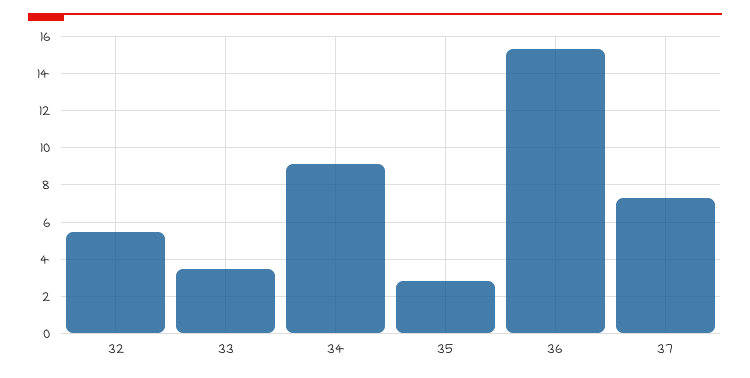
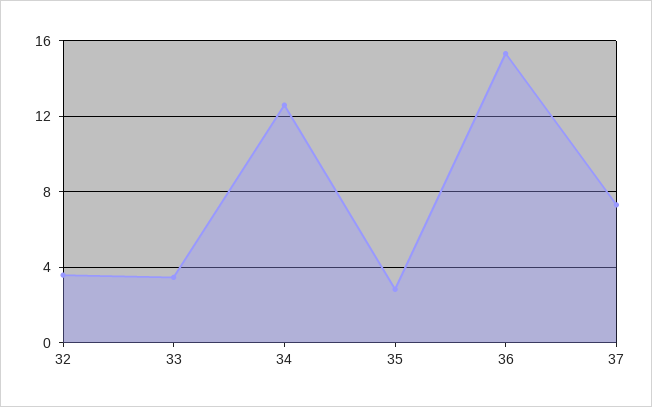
  {
-   "32": 5.5,
+   "32": 3.5,
    "33": 3.5,
-   "34": 9,
+   "34": 12.5,
    "35": 3,
    "36": 15.5,
    "37": 7.5
  }

